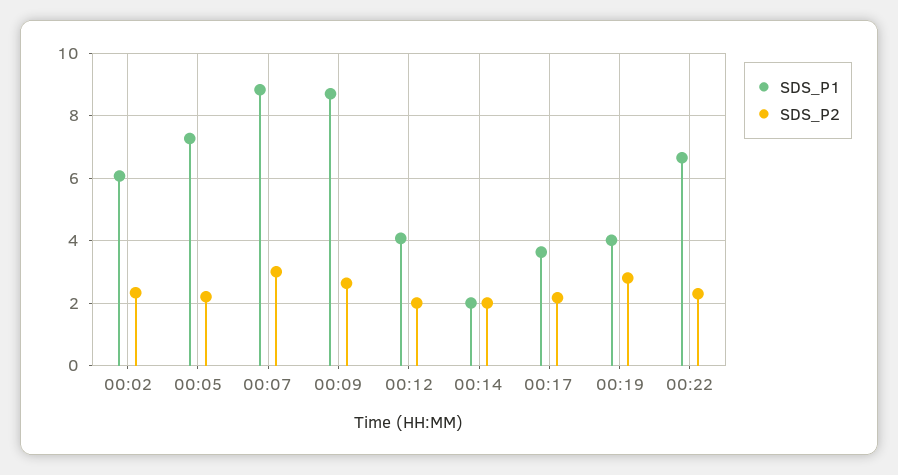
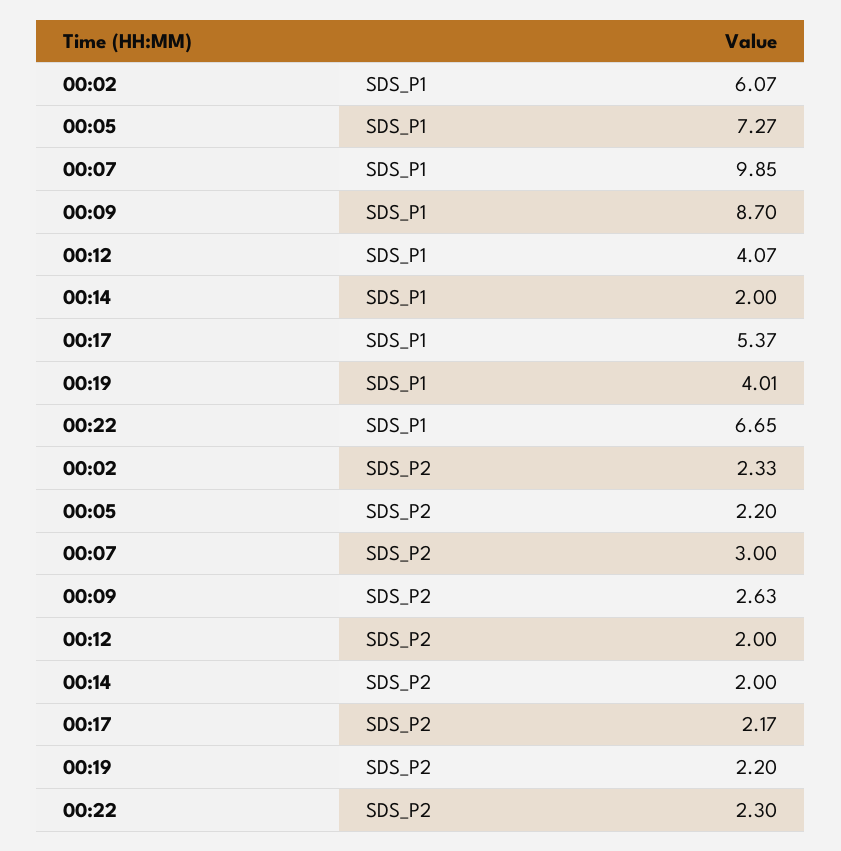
  {
    "SDS_P1": {
      "00:02": 6.07,
      "00:05": 7.27,
-     "00:07": 8.8,
+     "00:07": 9.85,
      "00:09": 8.7,
      "00:12": 4.07,
      "00:14": 2,
-     "00:17": 3.6,
+     "00:17": 5.37,
      "00:19": 4.01,
      "00:22": 6.65
    },
    "SDS_P2": {
      "00:02": 2.33,
      "00:05": 2.2,
      "00:07": 3,
      "00:09": 2.63,
      "00:12": 2,
      "00:14": 2,
      "00:17": 2.17,
-     "00:19": 2.8,
+     "00:19": 2.2,
      "00:22": 2.3
    }
  }

